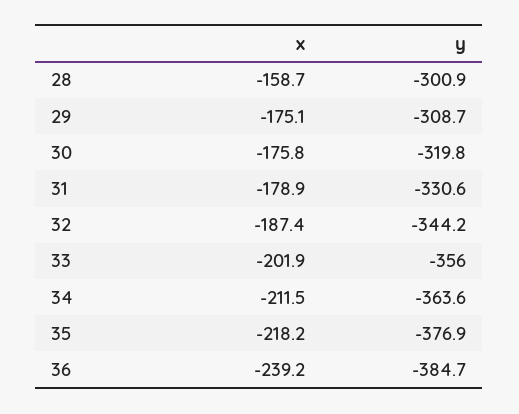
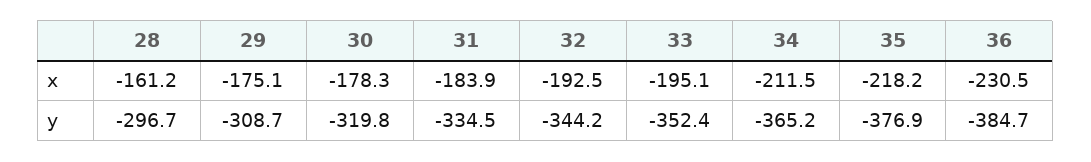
  {
    "x": {
-     "28": -158.7,
+     "28": -161.2,
      "29": -175.1,
-     "30": -175.8,
+     "30": -178.3,
-     "31": -178.9,
+     "31": -183.9,
-     "32": -187.4,
+     "32": -192.5,
-     "33": -201.9,
+     "33": -195.1,
      "34": -211.5,
      "35": -218.2,
-     "36": -239.2
+     "36": -230.5
    },
    "y": {
-     "28": -300.9,
+     "28": -296.7,
      "29": -308.7,
      "30": -319.8,
-     "31": -330.6,
+     "31": -334.5,
      "32": -344.2,
-     "33": -356,
+     "33": -352.4,
-     "34": -363.6,
+     "34": -365.2,
      "35": -376.9,
      "36": -384.7
    }
  }

